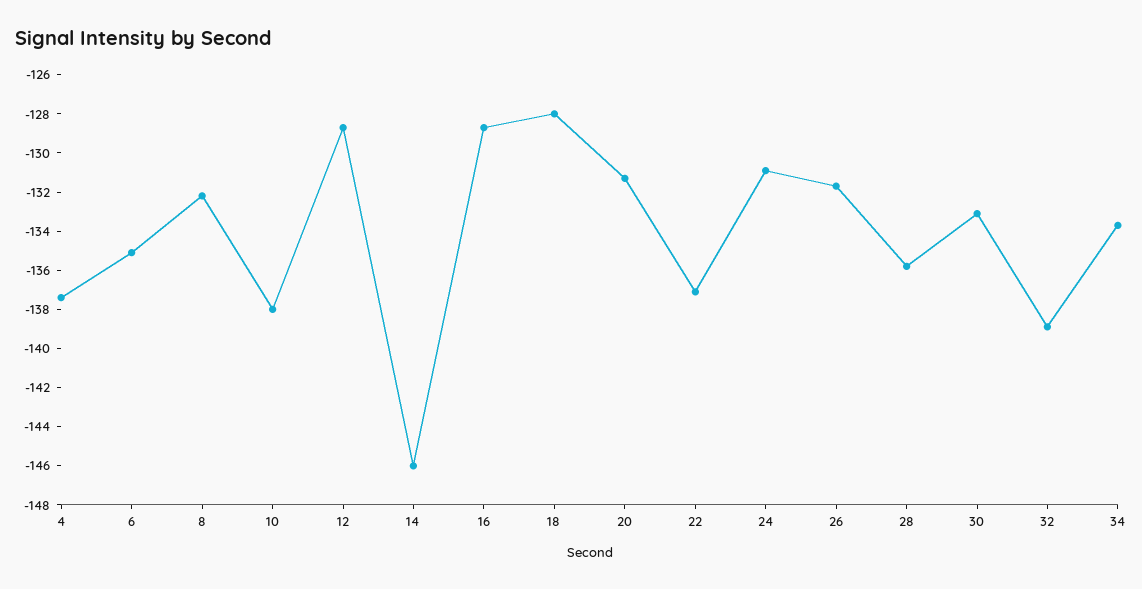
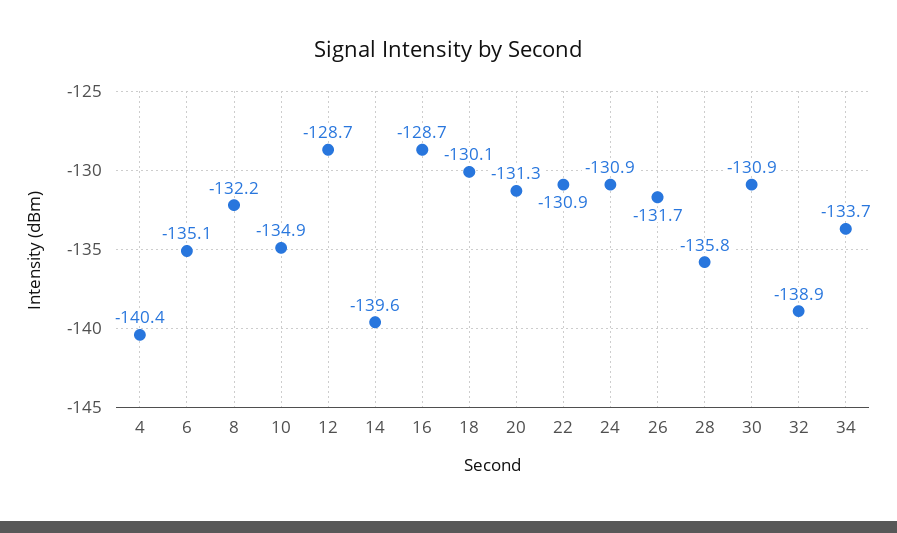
  {
-   "4": -137.5,
+   "4": -140.4,
    "6": -135.1,
    "8": -132.2,
-   "10": -138,
+   "10": -134.9,
    "12": -128.7,
-   "14": -146,
+   "14": -139.6,
    "16": -128.7,
-   "18": -128,
+   "18": -130.1,
    "20": -131.3,
-   "22": -137,
+   "22": -130.9,
    "24": -130.9,
    "26": -131.7,
    "28": -135.8,
-   "30": -133,
+   "30": -130.9,
    "32": -138.9,
    "34": -133.7
  }

